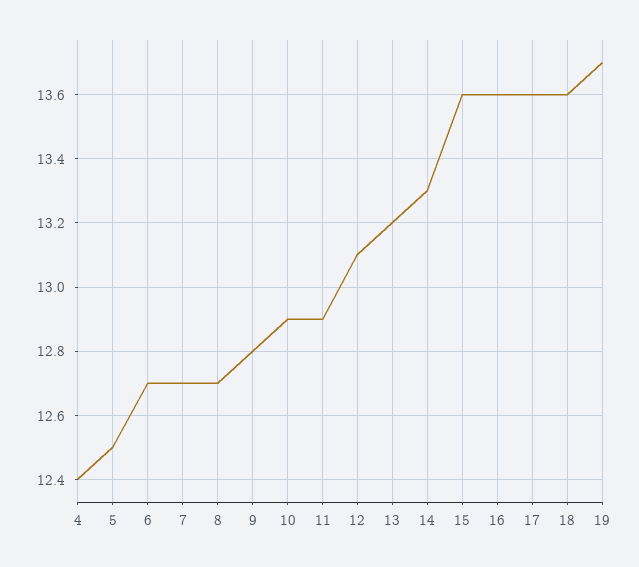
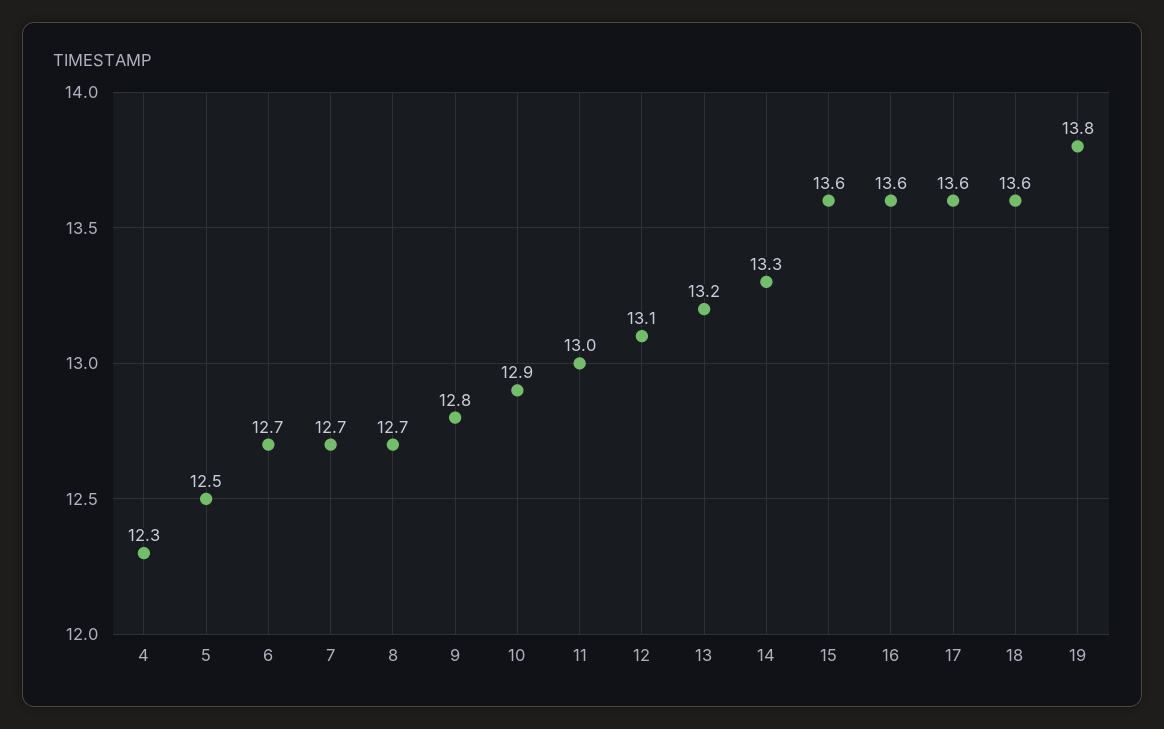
  {
-   "4": 12.4,
+   "4": 12.3,
    "5": 12.5,
    "6": 12.7,
    "7": 12.7,
    "8": 12.7,
    "9": 12.8,
    "10": 12.9,
-   "11": 12.9,
+   "11": 13,
    "12": 13.1,
    "13": 13.2,
    "14": 13.3,
    "15": 13.6,
    "16": 13.6,
    "17": 13.6,
    "18": 13.6,
-   "19": 13.7
+   "19": 13.8
  }

